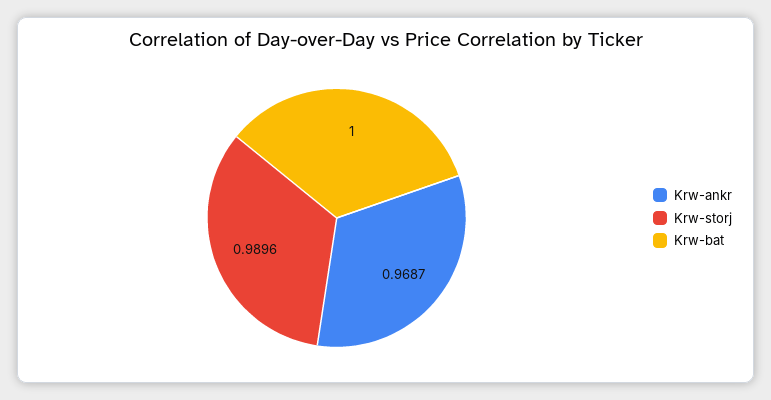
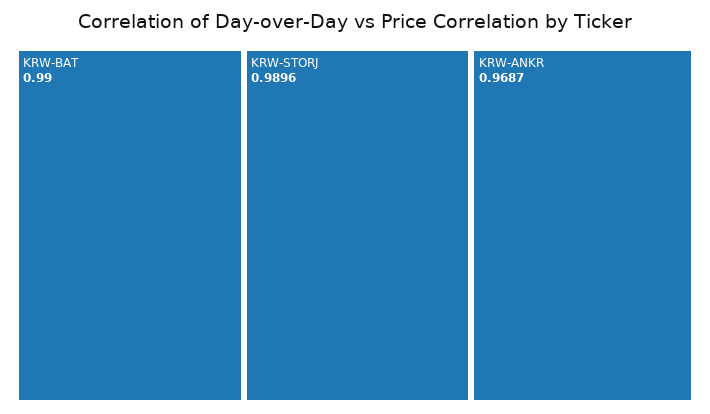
  {
    "Krw-ankr": 0.9687,
    "Krw-storj": 0.9896,
-   "Krw-bat": 1
+   "Krw-bat": 0.99
  }

